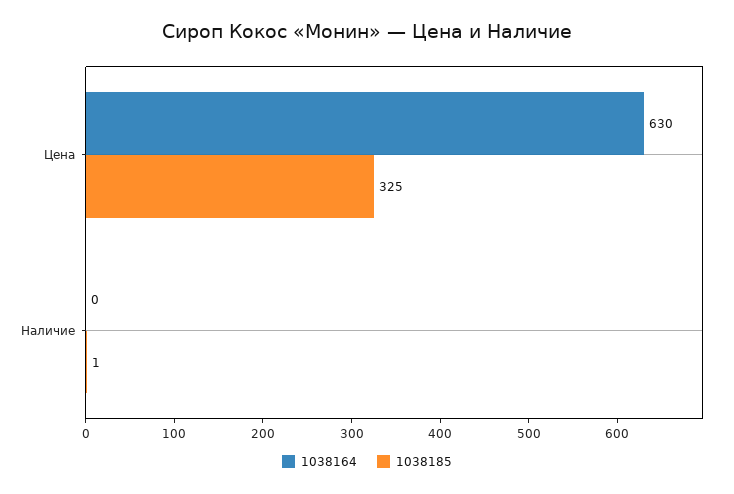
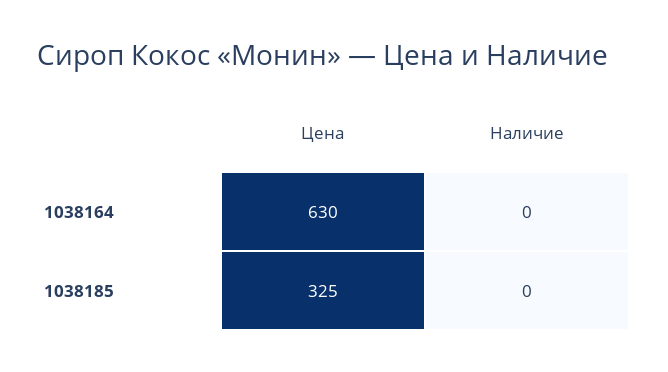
  {
    "1038164": {
      "Цена": 630,
      "Наличие": 0
    },
    "1038185": {
      "Цена": 325,
-     "Наличие": 1
+     "Наличие": 0
    }
  }

